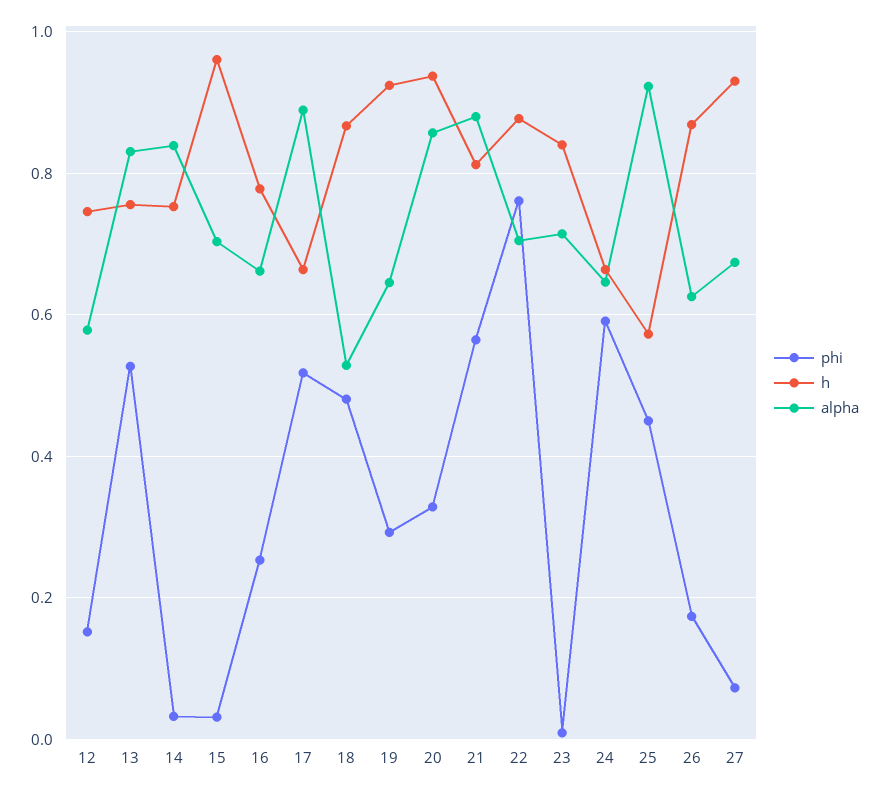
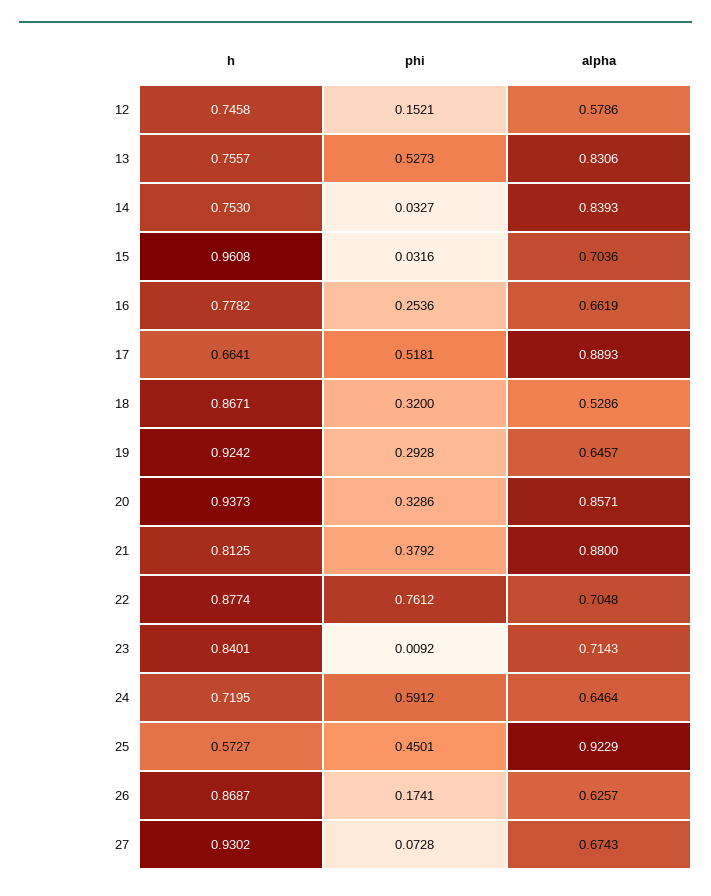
  {
    "phi": {
      "12": 0.1521,
      "13": 0.5273,
      "14": 0.0327,
      "15": 0.0316,
      "16": 0.2536,
      "17": 0.5181,
-     "18": 0.48,
+     "18": 0.32,
      "19": 0.2928,
      "20": 0.3286,
-     "21": 0.56,
+     "21": 0.3792,
      "22": 0.7612,
      "23": 0.0092,
      "24": 0.5912,
      "25": 0.4501,
      "26": 0.1741,
      "27": 0.0728
    },
    "h": {
      "12": 0.7458,
      "13": 0.7557,
      "14": 0.753,
      "15": 0.9608,
      "16": 0.7782,
      "17": 0.6641,
      "18": 0.8671,
      "19": 0.9242,
      "20": 0.9373,
      "21": 0.8125,
      "22": 0.8774,
      "23": 0.8401,
-     "24": 0.66,
+     "24": 0.7195,
      "25": 0.5727,
      "26": 0.8687,
      "27": 0.9302
    },
    "alpha": {
      "12": 0.5786,
      "13": 0.8306,
      "14": 0.8393,
      "15": 0.7036,
      "16": 0.6619,
      "17": 0.8893,
      "18": 0.5286,
      "19": 0.6457,
      "20": 0.8571,
      "21": 0.88,
      "22": 0.7048,
      "23": 0.7143,
      "24": 0.6464,
      "25": 0.9229,
      "26": 0.6257,
      "27": 0.6743
    }
  }

